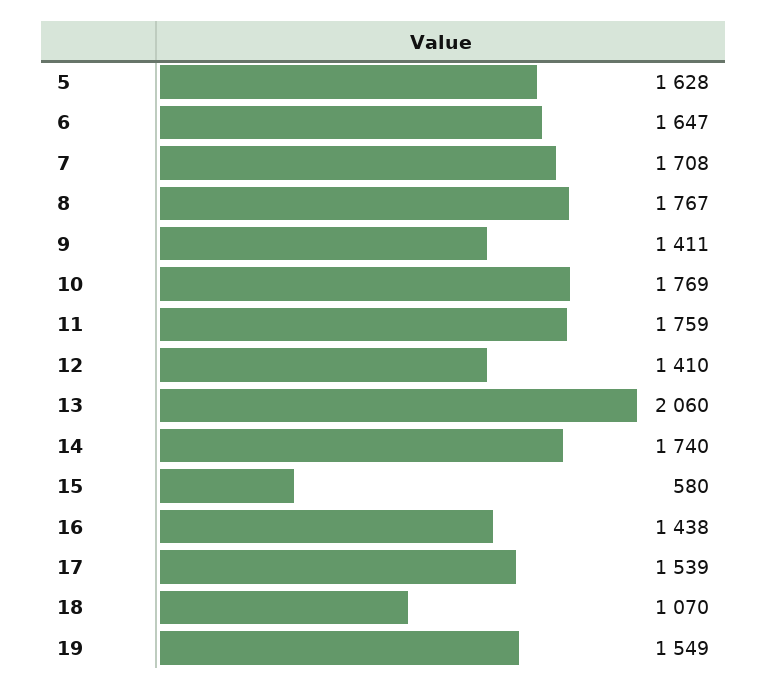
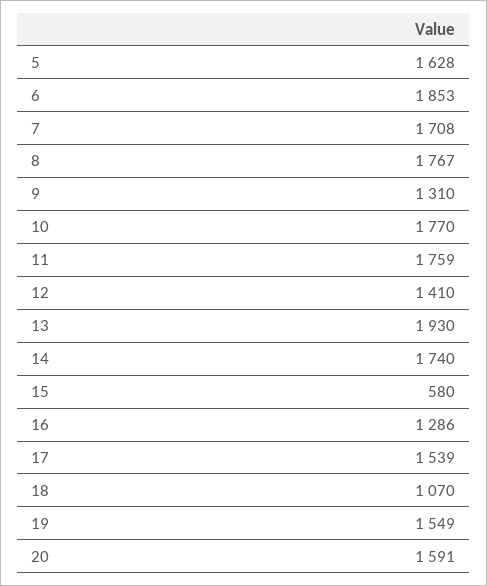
  {
    "5": 1628,
-   "6": 1647,
+   "6": 1853,
    "7": 1708,
    "8": 1767,
-   "9": 1411,
+   "9": 1310,
-   "10": 1769,
+   "10": 1770,
    "11": 1759,
    "12": 1410,
-   "13": 2060,
+   "13": 1930,
    "14": 1740,
    "15": 580,
-   "16": 1438,
+   "16": 1286,
    "17": 1539,
    "18": 1070,
-   "19": 1549
+   "19": 1549,
+   "20": 1591
  }

